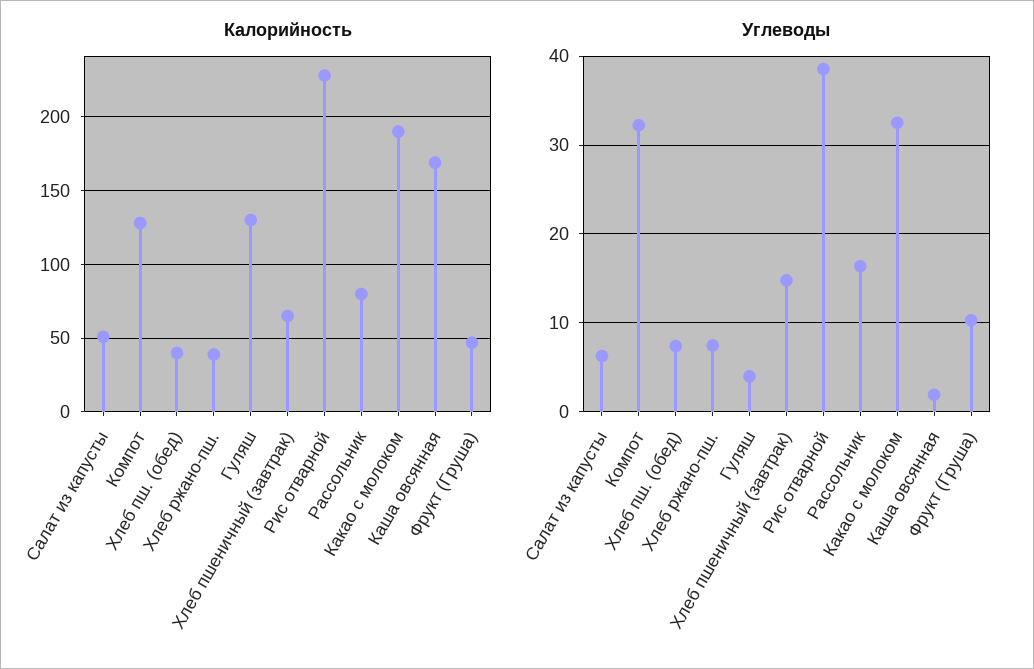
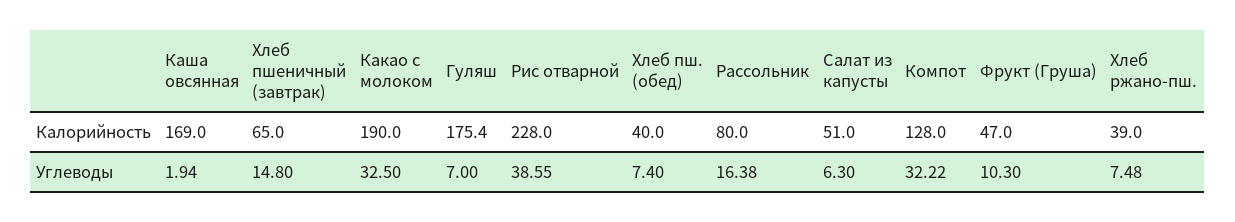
  {
    "Калорийность": {
      "Салат из капусты": 51,
      "Компот": 128,
      "Хлеб пш. (обед)": 40,
      "Хлеб ржано-пш.": 39,
-     "Гуляш": 130,
+     "Гуляш": 175.4,
      "Хлеб пшеничный (завтрак)": 65,
      "Рис отварной": 228,
      "Рассольник": 80,
      "Какао с молоком": 190,
      "Каша овсянная": 169,
      "Фрукт (Груша)": 47
    },
    "Углеводы": {
      "Салат из капусты": 6.3,
      "Компот": 32.22,
      "Хлеб пш. (обед)": 7.4,
      "Хлеб ржано-пш.": 7.48,
-     "Гуляш": 4,
+     "Гуляш": 7,
      "Хлеб пшеничный (завтрак)": 14.8,
      "Рис отварной": 38.55,
      "Рассольник": 16.38,
      "Какао с молоком": 32.5,
      "Каша овсянная": 1.94,
      "Фрукт (Груша)": 10.3
    }
  }

